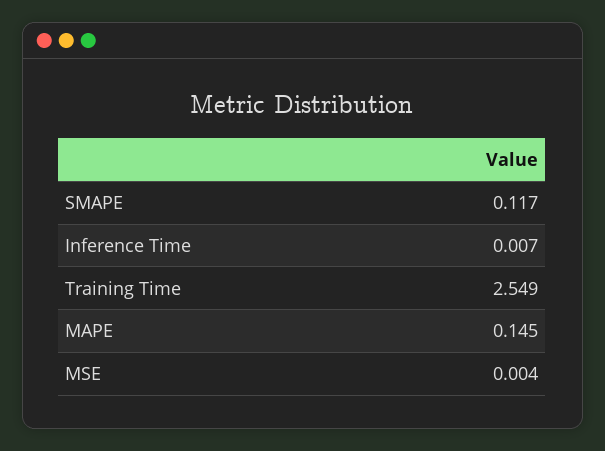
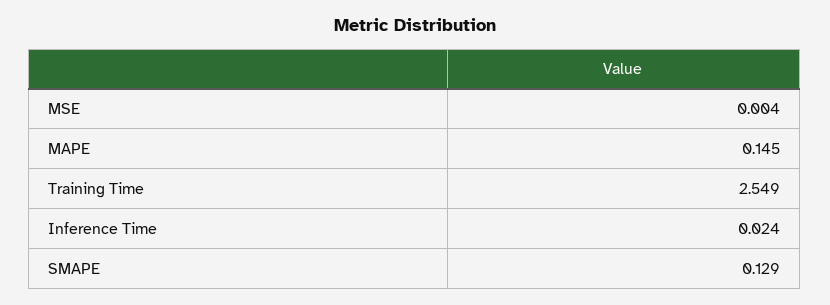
  {
-   "SMAPE": 0.117,
+   "SMAPE": 0.129,
-   "Inference Time": 0.007,
+   "Inference Time": 0.024,
    "Training Time": 2.549,
    "MAPE": 0.145,
    "MSE": 0.004
  }

